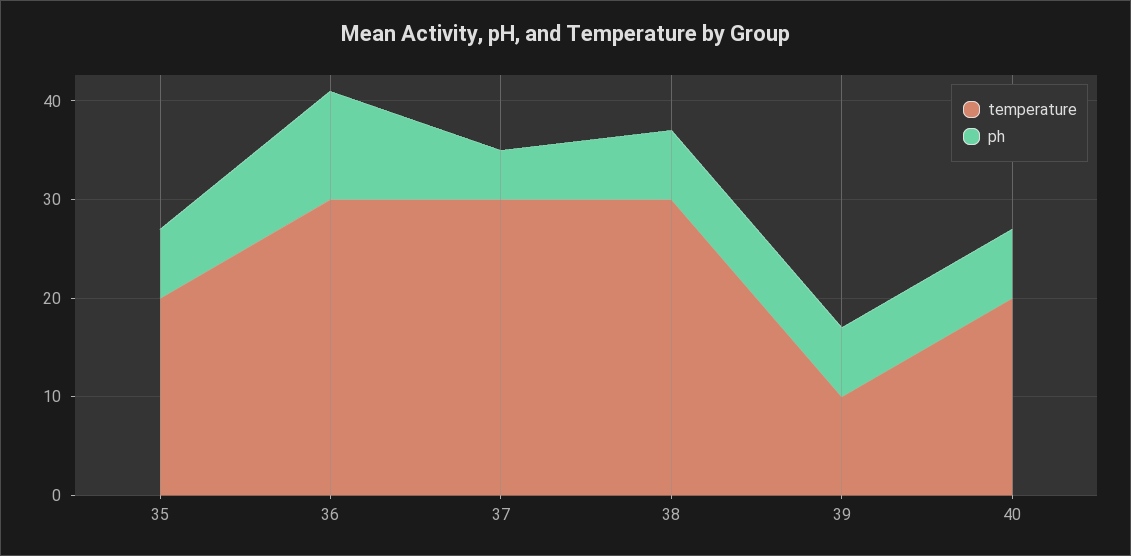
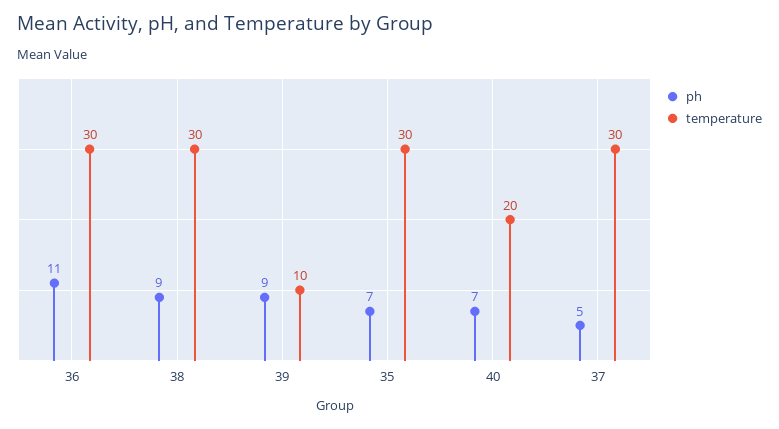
  {
    "temperature": {
-     "35": 20,
+     "35": 30,
      "36": 30,
      "37": 30,
      "38": 30,
      "39": 10,
      "40": 20
    },
    "ph": {
      "35": 7,
      "36": 11,
      "37": 5,
-     "38": 7,
+     "38": 9,
-     "39": 7,
+     "39": 9,
      "40": 7
    }
  }

